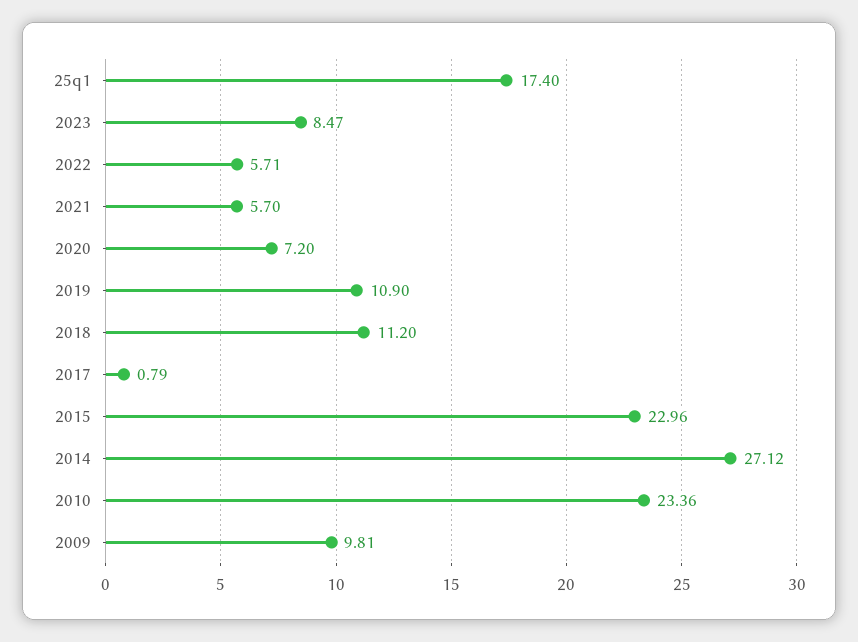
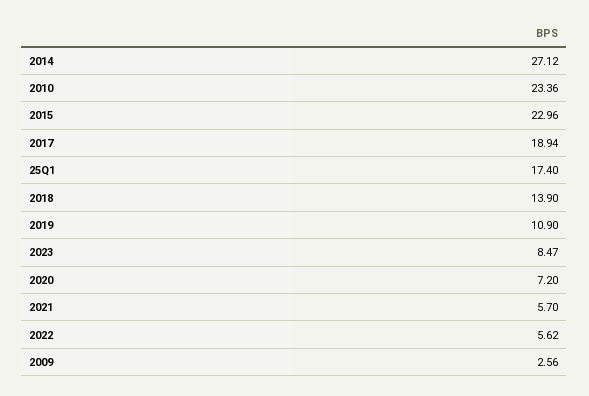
  {
    "25q1": 17.4,
    "2023": 8.47,
-   "2022": 5.71,
+   "2022": 5.62,
    "2021": 5.7,
    "2020": 7.2,
    "2019": 10.9,
-   "2018": 11.2,
+   "2018": 13.9,
-   "2017": 0.79,
+   "2017": 18.94,
    "2015": 22.96,
    "2014": 27.12,
    "2010": 23.36,
-   "2009": 9.81
+   "2009": 2.56
  }

